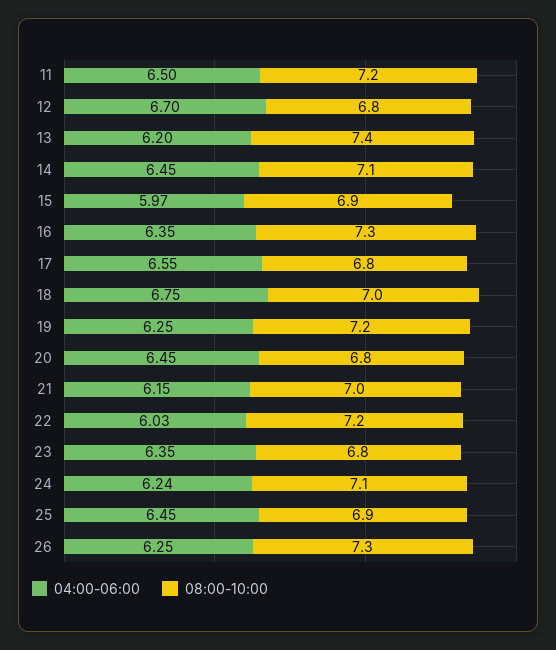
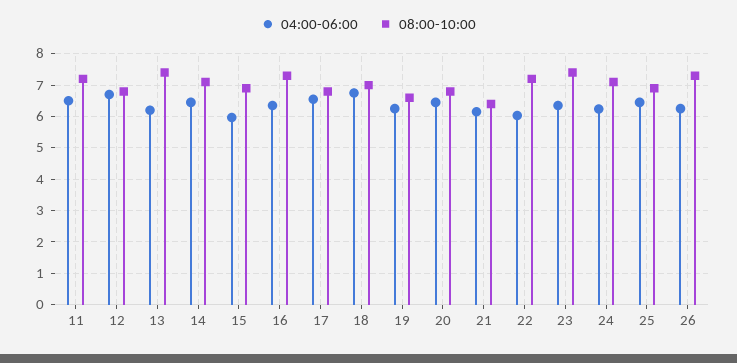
  {
    "04:00-06:00": {
      "11": 6.5,
      "12": 6.7,
      "13": 6.2,
      "14": 6.45,
      "15": 5.97,
      "16": 6.35,
      "17": 6.55,
      "18": 6.75,
      "19": 6.25,
      "20": 6.45,
      "21": 6.15,
      "22": 6.03,
      "23": 6.35,
      "24": 6.24,
      "25": 6.45,
      "26": 6.25
    },
    "08:00-10:00": {
      "11": 7.2,
      "12": 6.8,
      "13": 7.4,
      "14": 7.1,
      "15": 6.9,
      "16": 7.3,
      "17": 6.8,
      "18": 7,
-     "19": 7.2,
+     "19": 6.6,
      "20": 6.8,
-     "21": 7,
+     "21": 6.4,
      "22": 7.2,
-     "23": 6.8,
+     "23": 7.4,
      "24": 7.1,
      "25": 6.9,
      "26": 7.3
    }
  }

